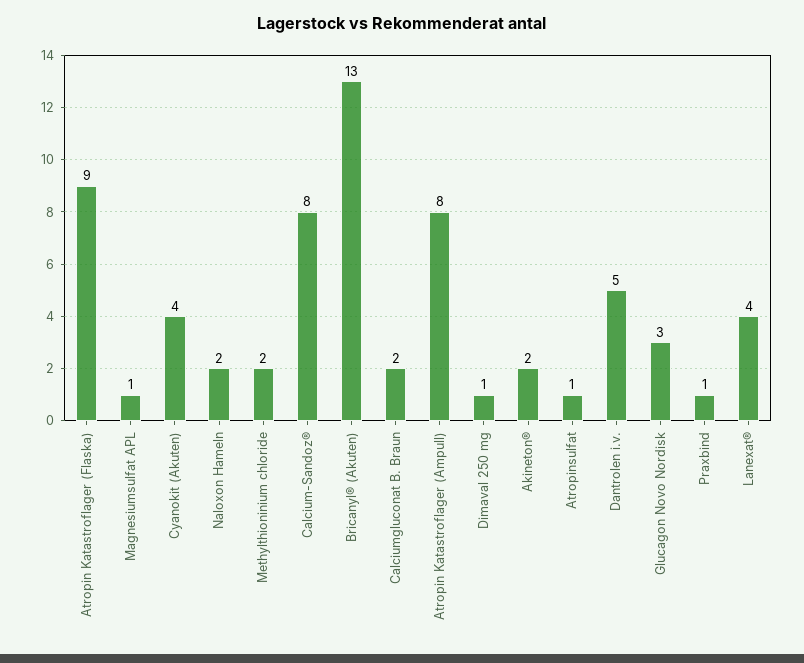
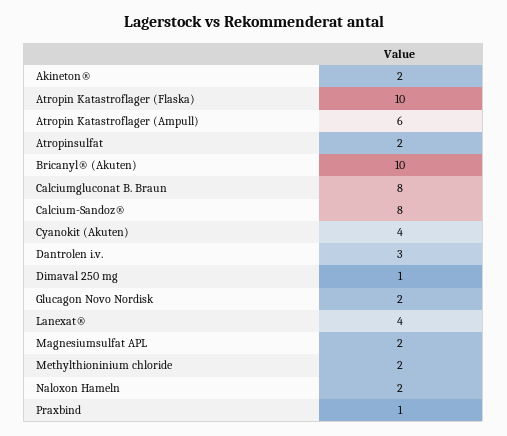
  {
-   "Atropin Katastroflager (Flaska)": 9,
+   "Atropin Katastroflager (Flaska)": 10,
-   "Magnesiumsulfat APL": 1,
+   "Magnesiumsulfat APL": 2,
    "Cyanokit (Akuten)": 4,
    "Naloxon Hameln": 2,
    "Methylthioninium chloride": 2,
    "Calcium-Sandoz®": 8,
-   "Bricanyl® (Akuten)": 13,
+   "Bricanyl® (Akuten)": 10,
-   "Calciumgluconat B. Braun": 2,
+   "Calciumgluconat B. Braun": 8,
-   "Atropin Katastroflager (Ampull)": 8,
+   "Atropin Katastroflager (Ampull)": 6,
    "Dimaval 250 mg": 1,
    "Akineton®": 2,
-   "Atropinsulfat": 1,
+   "Atropinsulfat": 2,
-   "Dantrolen i.v.": 5,
+   "Dantrolen i.v.": 3,
-   "Glucagon Novo Nordisk": 3,
+   "Glucagon Novo Nordisk": 2,
    "Praxbind": 1,
    "Lanexat®": 4
  }

